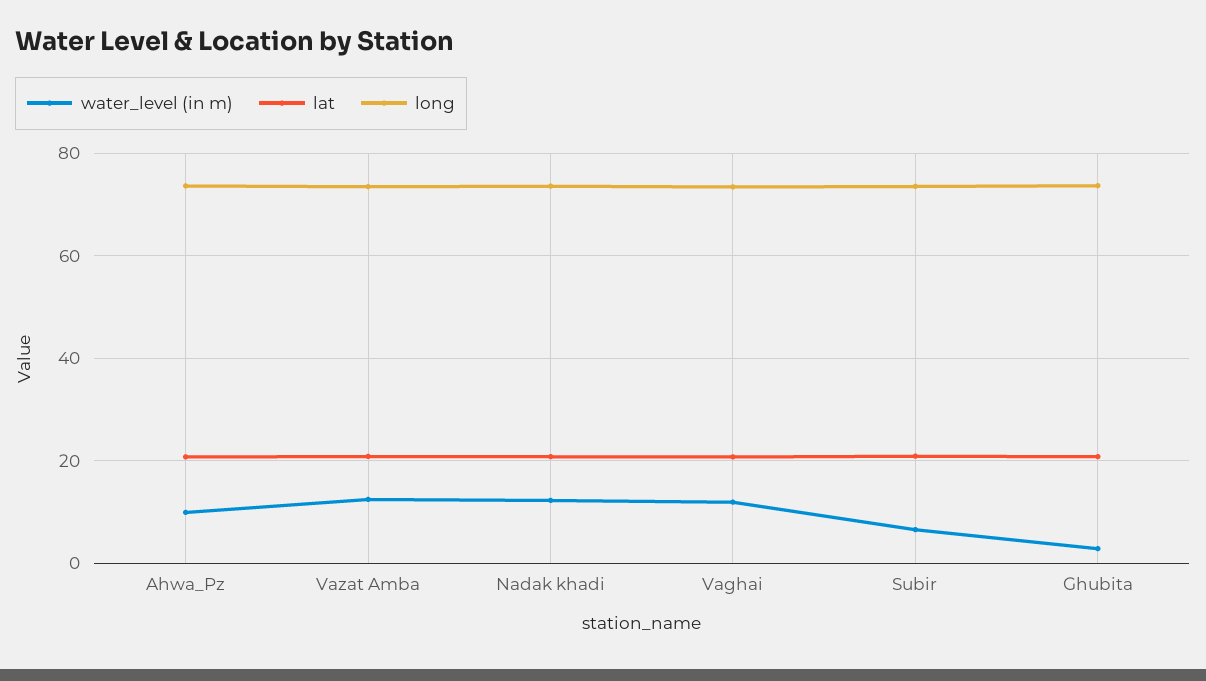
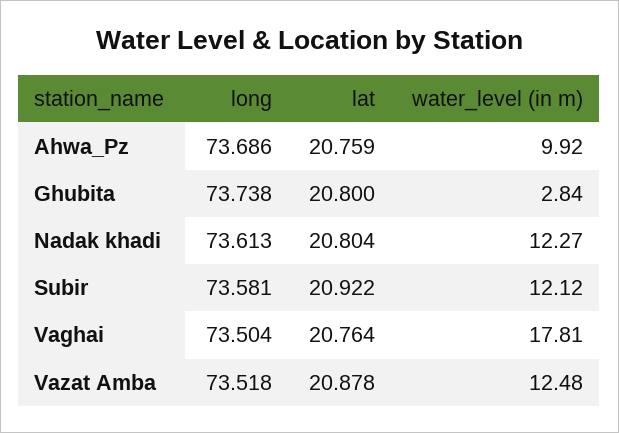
  {
    "water_level (in m)": {
      "Ahwa_Pz": 9.92,
      "Vazat Amba": 12.48,
      "Nadak khadi": 12.27,
-     "Vaghai": 12,
+     "Vaghai": 17.81,
-     "Subir": 6,
+     "Subir": 12.12,
      "Ghubita": 2.84
    },
    "lat": {
      "Ahwa_Pz": 20.759,
      "Vazat Amba": 20.878,
      "Nadak khadi": 20.804,
      "Vaghai": 20.764,
      "Subir": 20.922,
      "Ghubita": 20.8
    },
    "long": {
      "Ahwa_Pz": 73.686,
      "Vazat Amba": 73.518,
      "Nadak khadi": 73.613,
      "Vaghai": 73.504,
      "Subir": 73.581,
      "Ghubita": 73.738
    }
  }

